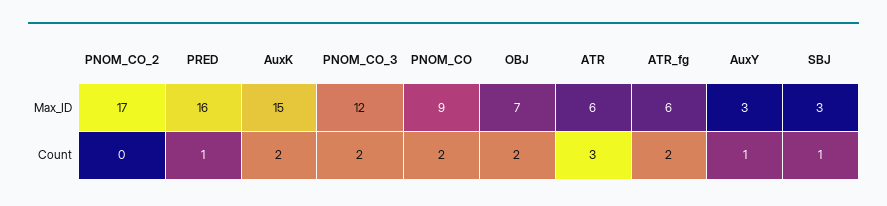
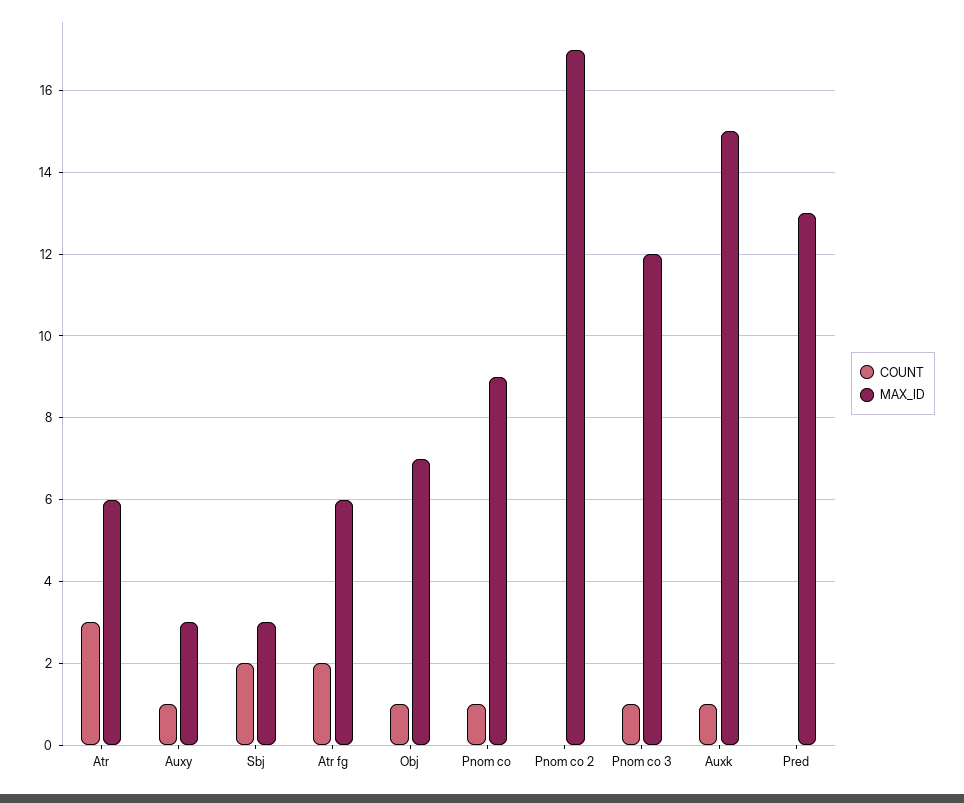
  {
    "Max_ID": {
      "PNOM_CO_2": 17,
-     "PRED": 16,
+     "PRED": 13,
      "AuxK": 15,
      "PNOM_CO_3": 12,
      "PNOM_CO": 9,
      "OBJ": 7,
      "ATR": 6,
      "ATR_fg": 6,
      "AuxY": 3,
      "SBJ": 3
    },
    "Count": {
      "PNOM_CO_2": 0,
-     "PRED": 1,
+     "PRED": 0,
-     "AuxK": 2,
+     "AuxK": 1,
-     "PNOM_CO_3": 2,
+     "PNOM_CO_3": 1,
-     "PNOM_CO": 2,
+     "PNOM_CO": 1,
-     "OBJ": 2,
+     "OBJ": 1,
      "ATR": 3,
      "ATR_fg": 2,
      "AuxY": 1,
-     "SBJ": 1
+     "SBJ": 2
    }
  }

